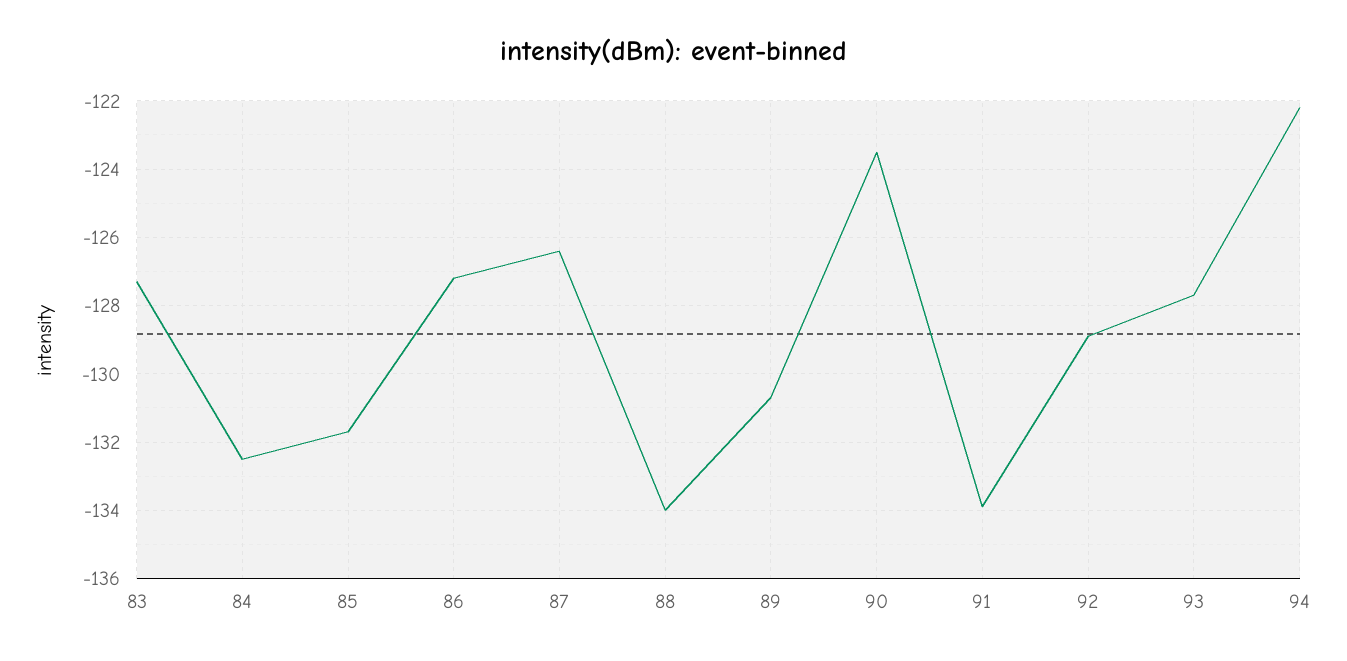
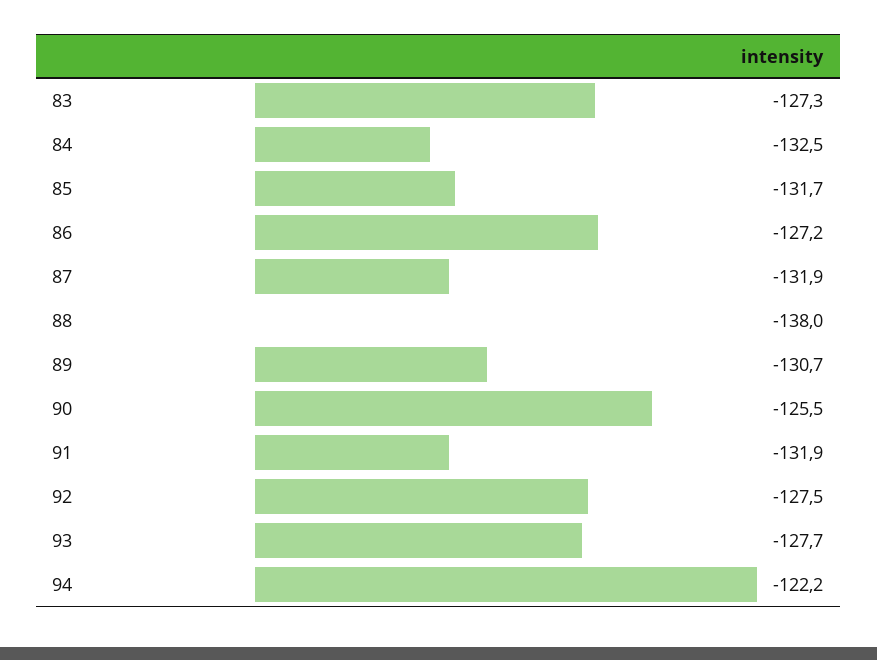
  {
    "83": -127.3,
    "84": -132.5,
    "85": -131.7,
    "86": -127.2,
-   "87": -126.5,
+   "87": -131.9,
-   "88": -134,
+   "88": -138,
    "89": -130.7,
-   "90": -123.5,
+   "90": -125.5,
-   "91": -134,
+   "91": -131.9,
-   "92": -129,
+   "92": -127.5,
    "93": -127.7,
    "94": -122.2
  }

